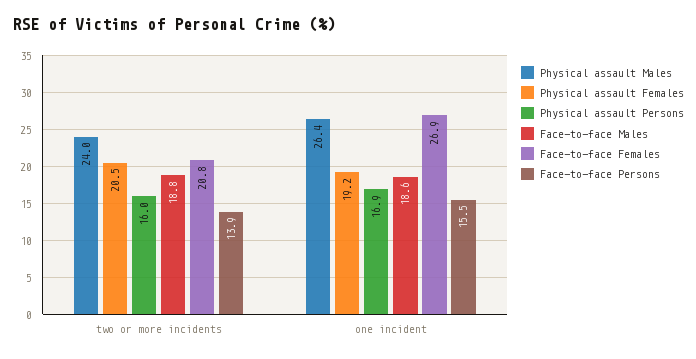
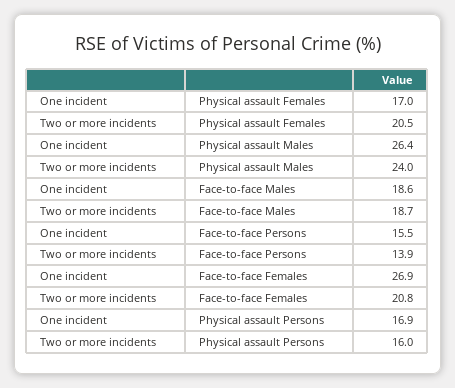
  {
    "Physical assault Males": {
      "two or more incidents": 24,
      "one incident": 26.4
    },
    "Physical assault Females": {
      "two or more incidents": 20.5,
-     "one incident": 19.2
+     "one incident": 17
    },
    "Physical assault Persons": {
      "two or more incidents": 16,
      "one incident": 16.9
    },
    "Face-to-face Males": {
-     "two or more incidents": 18.8,
+     "two or more incidents": 18.7,
      "one incident": 18.6
    },
    "Face-to-face Females": {
      "two or more incidents": 20.8,
      "one incident": 26.9
    },
    "Face-to-face Persons": {
      "two or more incidents": 13.9,
      "one incident": 15.5
    }
  }

